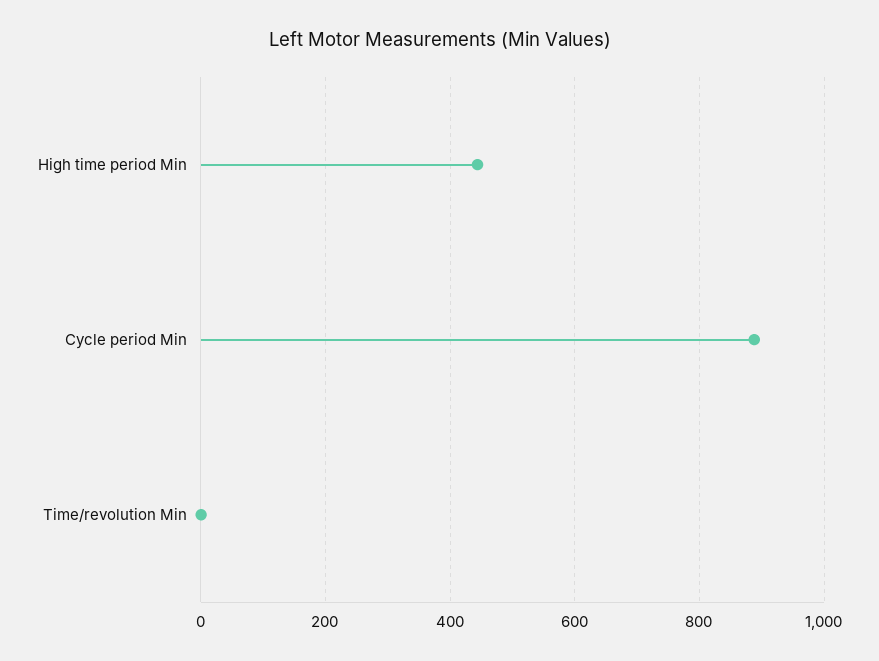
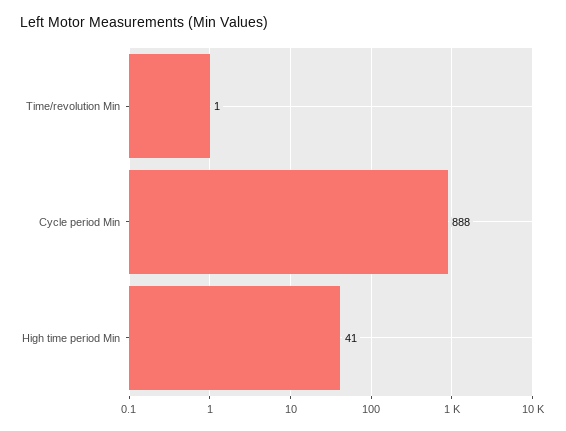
  {
-   "High time period Min": 440,
+   "High time period Min": 41,
    "Cycle period Min": 888,
    "Time/revolution Min": 1
  }

